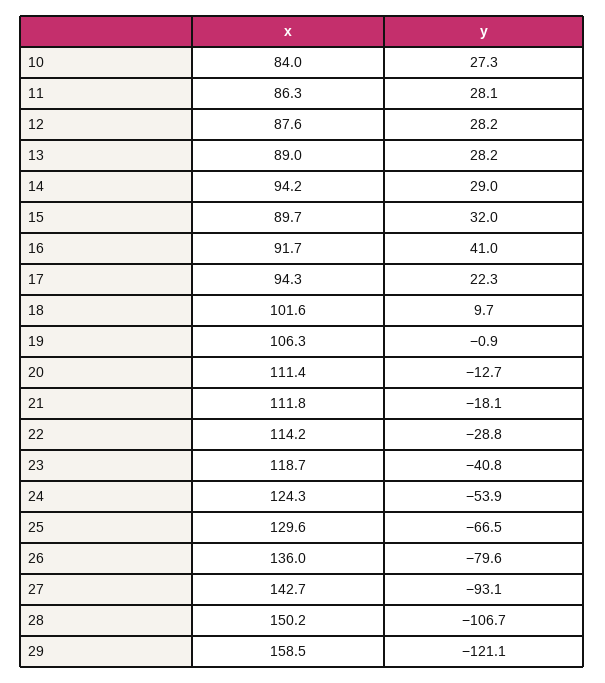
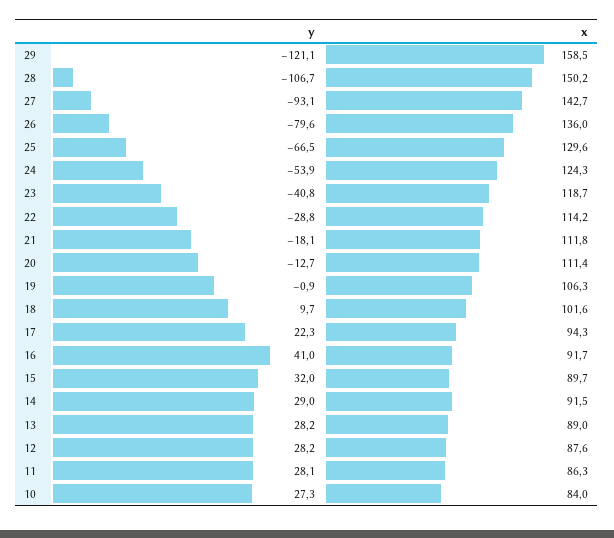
  {
    "x": {
      "10": 84,
      "11": 86.3,
      "12": 87.6,
      "13": 89,
-     "14": 94.2,
+     "14": 91.5,
      "15": 89.7,
      "16": 91.7,
      "17": 94.3,
      "18": 101.6,
      "19": 106.3,
      "20": 111.4,
      "21": 111.8,
      "22": 114.2,
      "23": 118.7,
      "24": 124.3,
      "25": 129.6,
      "26": 136,
      "27": 142.7,
      "28": 150.2,
      "29": 158.5
    },
    "y": {
      "10": 27.3,
      "11": 28.1,
      "12": 28.2,
      "13": 28.2,
      "14": 29,
      "15": 32,
      "16": 41,
      "17": 22.3,
      "18": 9.7,
      "19": -0.9,
      "20": -12.7,
      "21": -18.1,
      "22": -28.8,
      "23": -40.8,
      "24": -53.9,
      "25": -66.5,
      "26": -79.6,
      "27": -93.1,
      "28": -106.7,
      "29": -121.1
    }
  }

